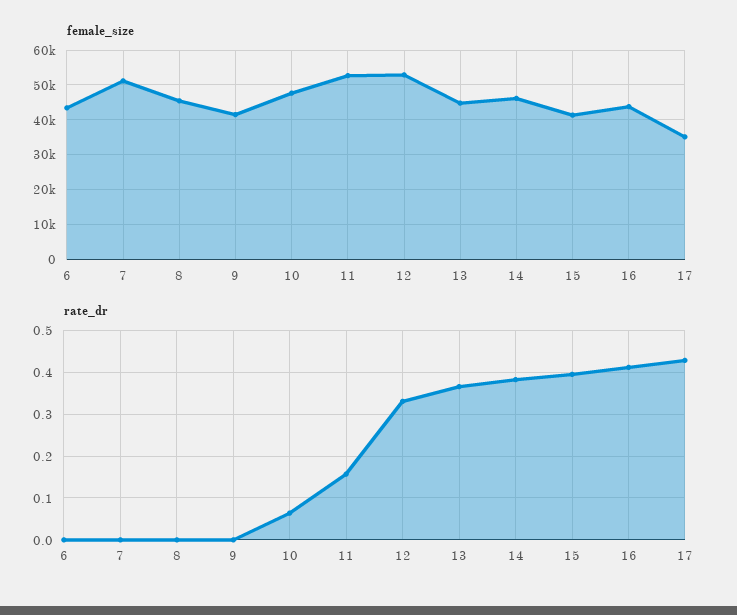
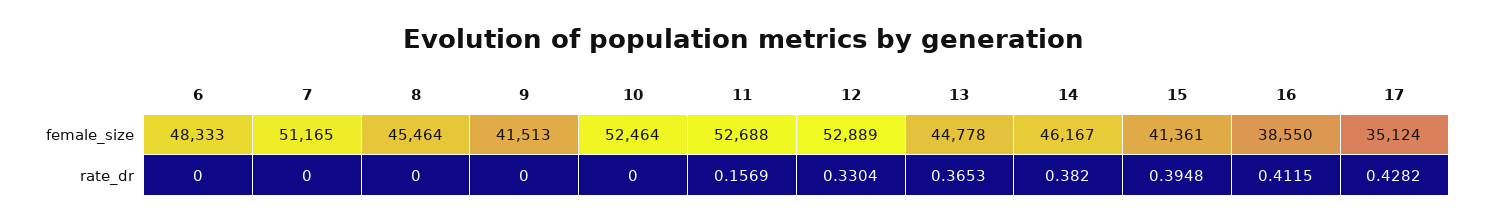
  {
    "female_size": {
-     "6": 44000,
+     "6": 48333,
      "7": 51165,
      "8": 45464,
      "9": 41513,
-     "10": 48000,
+     "10": 52464,
      "11": 52688,
      "12": 52889,
      "13": 44778,
      "14": 46167,
      "15": 41361,
-     "16": 44000,
+     "16": 38550,
      "17": 35124
    },
    "rate_dr": {
      "6": 0,
      "7": 0,
      "8": 0,
      "9": 0,
-     "10": 0.06,
+     "10": 0,
      "11": 0.1569,
      "12": 0.3304,
      "13": 0.3653,
      "14": 0.382,
      "15": 0.3948,
      "16": 0.4115,
      "17": 0.4282
    }
  }

